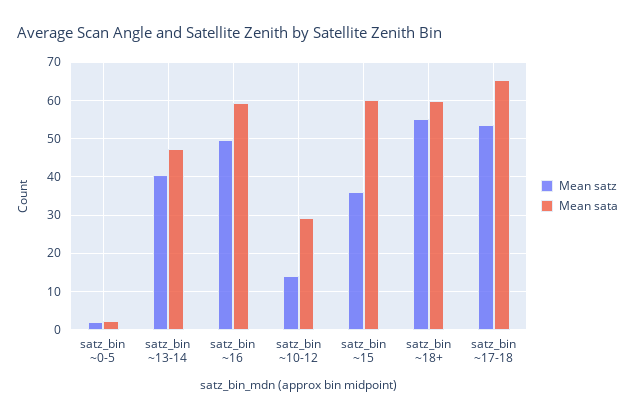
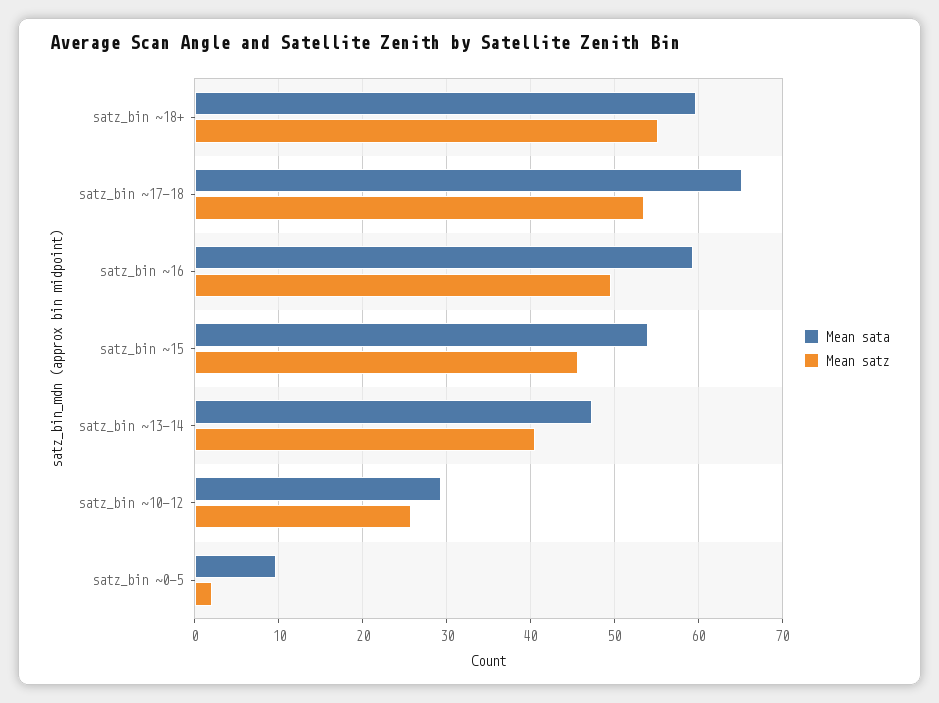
  {
    "Mean satz": {
      "satz_bin ~0-5": 2,
      "satz_bin ~13-14": 41,
      "satz_bin ~16": 50,
-     "satz_bin ~10-12": 14,
+     "satz_bin ~10-12": 26,
-     "satz_bin ~15": 36,
+     "satz_bin ~15": 46,
      "satz_bin ~18+": 55,
      "satz_bin ~17-18": 53
    },
    "Mean sata": {
-     "satz_bin ~0-5": 2,
+     "satz_bin ~0-5": 10,
      "satz_bin ~13-14": 47,
      "satz_bin ~16": 59,
      "satz_bin ~10-12": 29,
-     "satz_bin ~15": 60,
+     "satz_bin ~15": 54,
      "satz_bin ~18+": 60,
      "satz_bin ~17-18": 65
    }
  }

